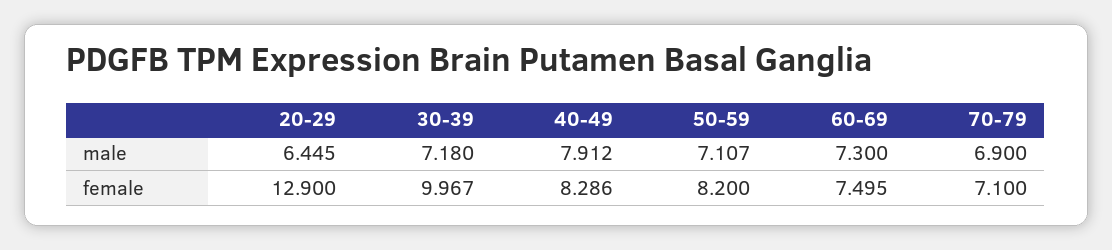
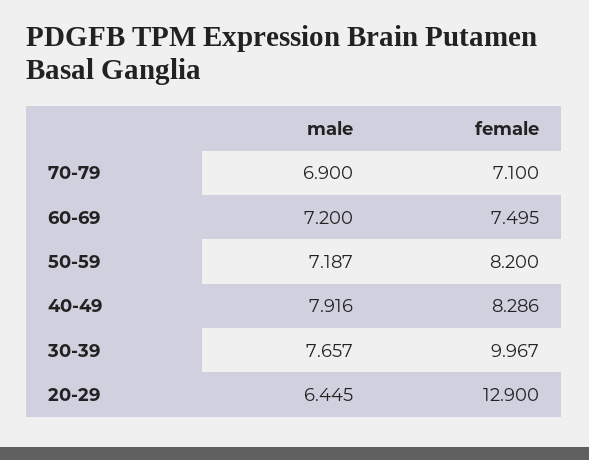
  {
    "20-29": {
      "male": 6.445,
      "female": 12.9
    },
    "30-39": {
-     "male": 7.18,
+     "male": 7.657,
      "female": 9.967
    },
    "40-49": {
-     "male": 7.912,
+     "male": 7.916,
      "female": 8.286
    },
    "50-59": {
-     "male": 7.107,
+     "male": 7.187,
      "female": 8.2
    },
    "60-69": {
-     "male": 7.3,
+     "male": 7.2,
      "female": 7.495
    },
    "70-79": {
      "male": 6.9,
      "female": 7.1
    }
  }

